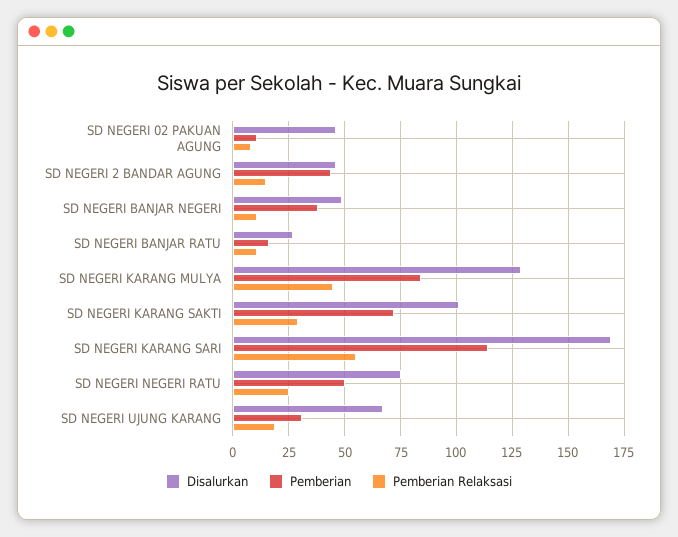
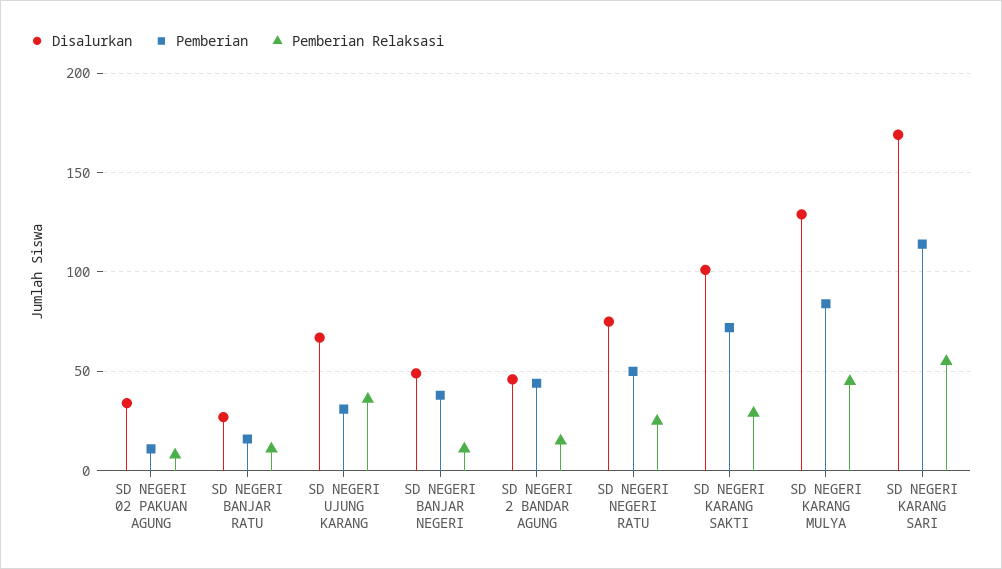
  {
    "Disalurkan": {
-     "SD NEGERI 02 PAKUAN AGUNG": 45,
+     "SD NEGERI 02 PAKUAN AGUNG": 35,
      "SD NEGERI 2 BANDAR AGUNG": 45,
      "SD NEGERI BANJAR NEGERI": 50,
      "SD NEGERI BANJAR RATU": 25,
      "SD NEGERI KARANG MULYA": 130,
      "SD NEGERI KARANG SAKTI": 100,
      "SD NEGERI KARANG SARI": 170,
      "SD NEGERI NEGERI RATU": 75,
      "SD NEGERI UJUNG KARANG": 65
    },
    "Pemberian": {
      "SD NEGERI 02 PAKUAN AGUNG": 10,
      "SD NEGERI 2 BANDAR AGUNG": 45,
      "SD NEGERI BANJAR NEGERI": 40,
      "SD NEGERI BANJAR RATU": 15,
      "SD NEGERI KARANG MULYA": 85,
      "SD NEGERI KARANG SAKTI": 70,
      "SD NEGERI KARANG SARI": 115,
      "SD NEGERI NEGERI RATU": 50,
      "SD NEGERI UJUNG KARANG": 30
    },
    "Pemberian Relaksasi": {
      "SD NEGERI 02 PAKUAN AGUNG": 10,
      "SD NEGERI 2 BANDAR AGUNG": 15,
      "SD NEGERI BANJAR NEGERI": 10,
      "SD NEGERI BANJAR RATU": 10,
      "SD NEGERI KARANG MULYA": 45,
      "SD NEGERI KARANG SAKTI": 30,
      "SD NEGERI KARANG SARI": 55,
      "SD NEGERI NEGERI RATU": 25,
-     "SD NEGERI UJUNG KARANG": 20
+     "SD NEGERI UJUNG KARANG": 35
    }
  }

